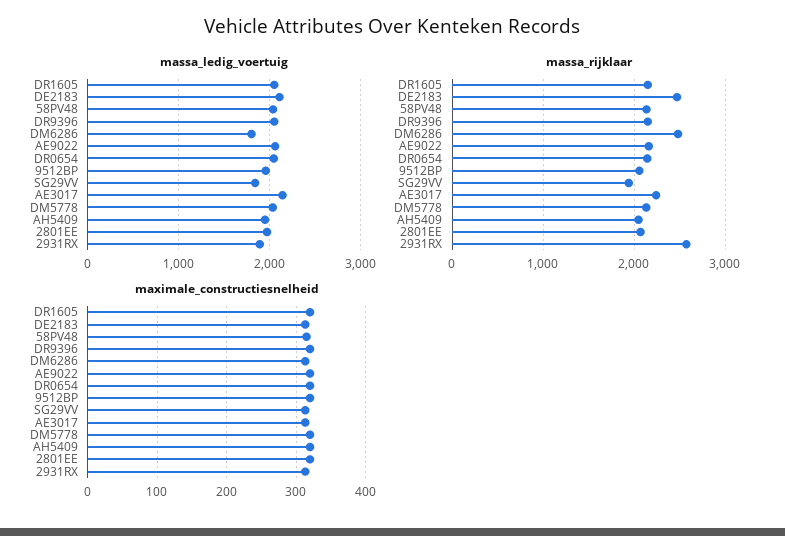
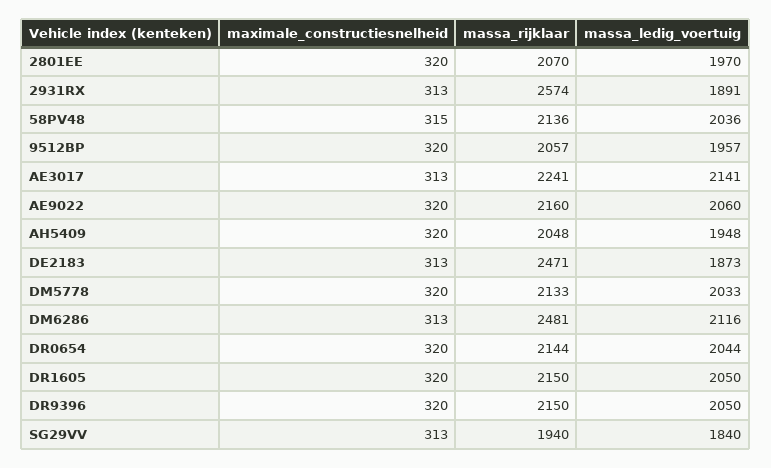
  {
    "massa_ledig_voertuig": {
      "DR1605": 2050,
-     "DE2183": 2100,
+     "DE2183": 1873,
      "58PV48": 2036,
      "DR9396": 2050,
-     "DM6286": 1800,
+     "DM6286": 2116,
      "AE9022": 2060,
      "DR0654": 2044,
      "9512BP": 1957,
      "SG29VV": 1840,
      "AE3017": 2141,
      "DM5778": 2033,
      "AH5409": 1948,
      "2801EE": 1970,
      "2931RX": 1891
    },
    "massa_rijklaar": {
      "DR1605": 2150,
      "DE2183": 2471,
      "58PV48": 2136,
      "DR9396": 2150,
      "DM6286": 2481,
      "AE9022": 2160,
      "DR0654": 2144,
      "9512BP": 2057,
      "SG29VV": 1940,
      "AE3017": 2241,
      "DM5778": 2133,
      "AH5409": 2048,
      "2801EE": 2070,
      "2931RX": 2574
    },
    "maximale_constructiesnelheid": {
      "DR1605": 320,
      "DE2183": 313,
      "58PV48": 315,
      "DR9396": 320,
      "DM6286": 313,
      "AE9022": 320,
      "DR0654": 320,
      "9512BP": 320,
      "SG29VV": 313,
      "AE3017": 313,
      "DM5778": 320,
      "AH5409": 320,
      "2801EE": 320,
      "2931RX": 313
    }
  }

